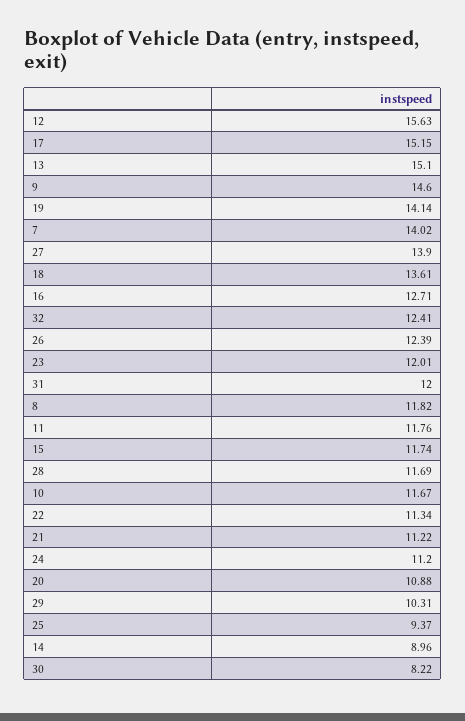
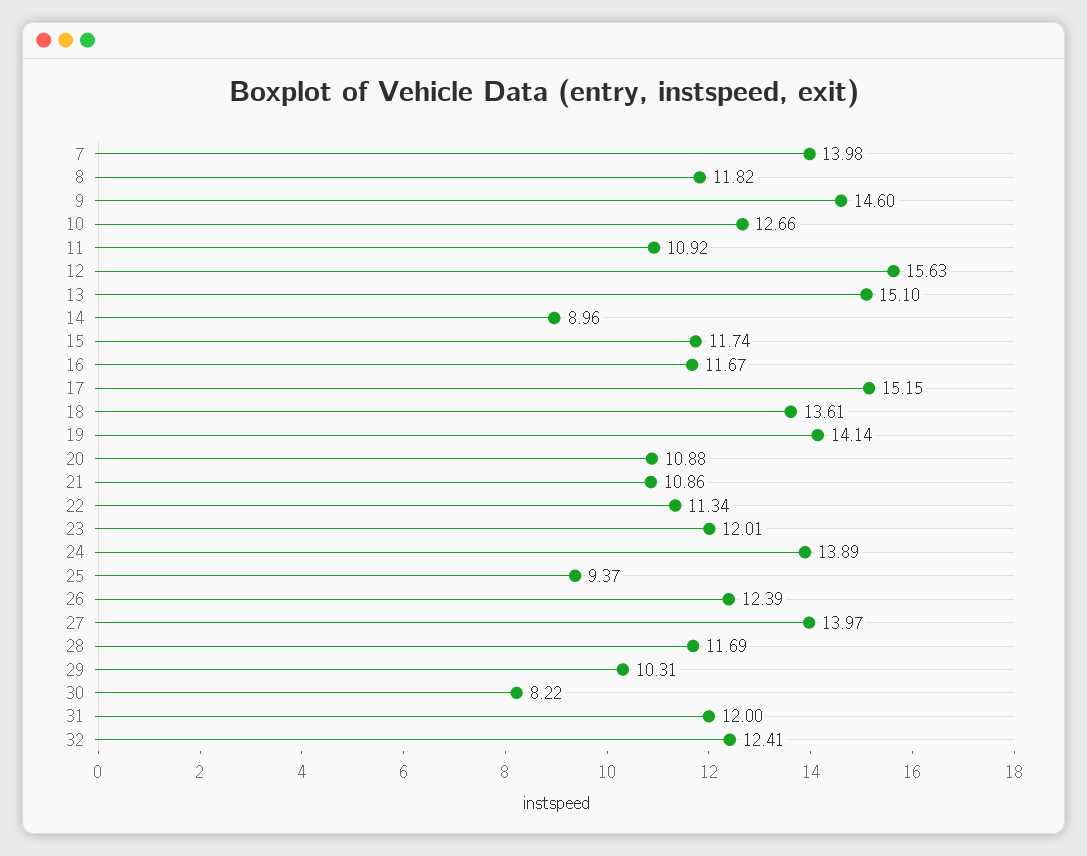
  {
    "12": 15.63,
    "17": 15.15,
    "13": 15.1,
    "9": 14.6,
    "19": 14.14,
-   "7": 14.02,
+   "7": 13.98,
-   "27": 13.9,
+   "27": 13.97,
    "18": 13.61,
-   "16": 12.71,
+   "16": 11.67,
    "32": 12.41,
    "26": 12.39,
    "23": 12.01,
    "31": 12,
    "8": 11.82,
-   "11": 11.76,
+   "11": 10.92,
    "15": 11.74,
    "28": 11.69,
-   "10": 11.67,
+   "10": 12.66,
    "22": 11.34,
-   "21": 11.22,
+   "21": 10.86,
-   "24": 11.2,
+   "24": 13.89,
    "20": 10.88,
    "29": 10.31,
    "25": 9.37,
    "14": 8.96,
    "30": 8.22
  }

